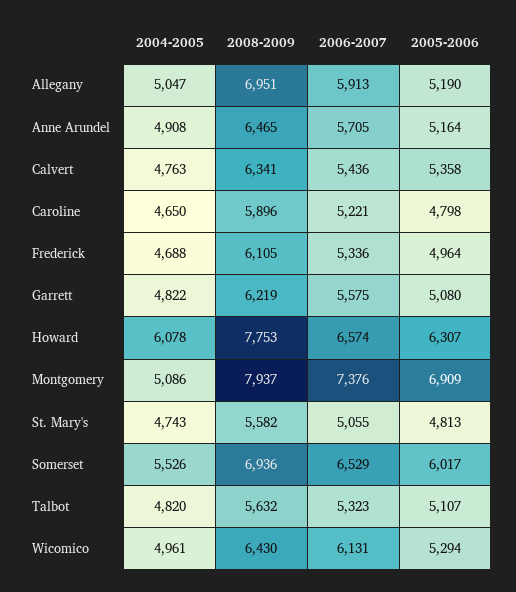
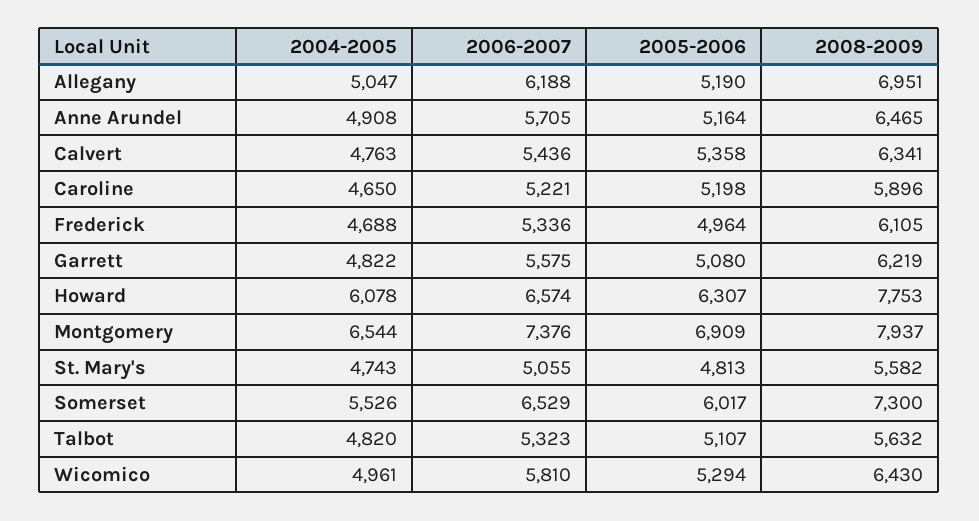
  {
    "2004-2005": {
      "Allegany": 5047,
      "Anne Arundel": 4908,
      "Calvert": 4763,
      "Caroline": 4650,
      "Frederick": 4688,
      "Garrett": 4822,
      "Howard": 6078,
-     "Montgomery": 5086,
+     "Montgomery": 6544,
      "St. Mary's": 4743,
      "Somerset": 5526,
      "Talbot": 4820,
      "Wicomico": 4961
    },
    "2008-2009": {
      "Allegany": 6951,
      "Anne Arundel": 6465,
      "Calvert": 6341,
      "Caroline": 5896,
      "Frederick": 6105,
      "Garrett": 6219,
      "Howard": 7753,
      "Montgomery": 7937,
      "St. Mary's": 5582,
-     "Somerset": 6936,
+     "Somerset": 7300,
      "Talbot": 5632,
      "Wicomico": 6430
    },
    "2006-2007": {
-     "Allegany": 5913,
+     "Allegany": 6188,
      "Anne Arundel": 5705,
      "Calvert": 5436,
      "Caroline": 5221,
      "Frederick": 5336,
      "Garrett": 5575,
      "Howard": 6574,
      "Montgomery": 7376,
      "St. Mary's": 5055,
      "Somerset": 6529,
      "Talbot": 5323,
-     "Wicomico": 6131
+     "Wicomico": 5810
    },
    "2005-2006": {
      "Allegany": 5190,
      "Anne Arundel": 5164,
      "Calvert": 5358,
-     "Caroline": 4798,
+     "Caroline": 5198,
      "Frederick": 4964,
      "Garrett": 5080,
      "Howard": 6307,
      "Montgomery": 6909,
      "St. Mary's": 4813,
      "Somerset": 6017,
      "Talbot": 5107,
      "Wicomico": 5294
    }
  }

